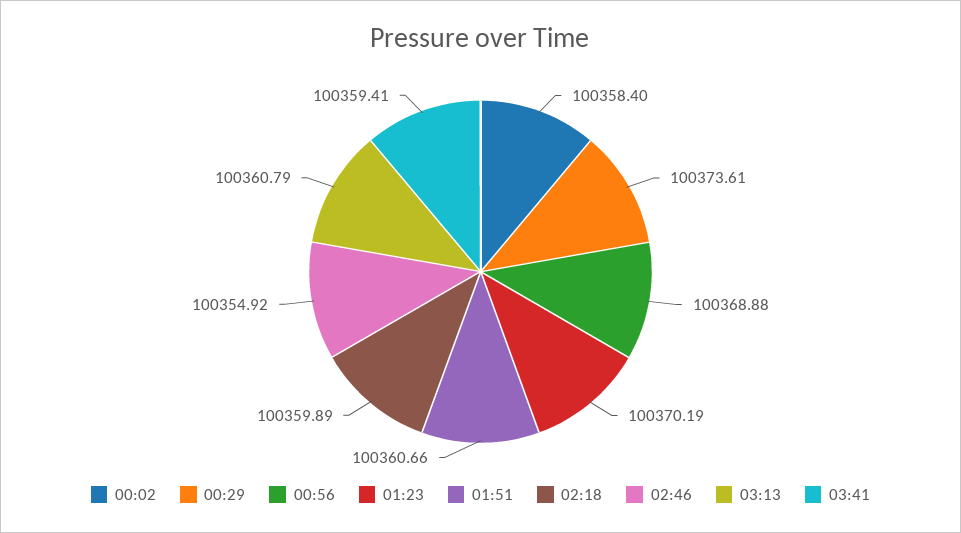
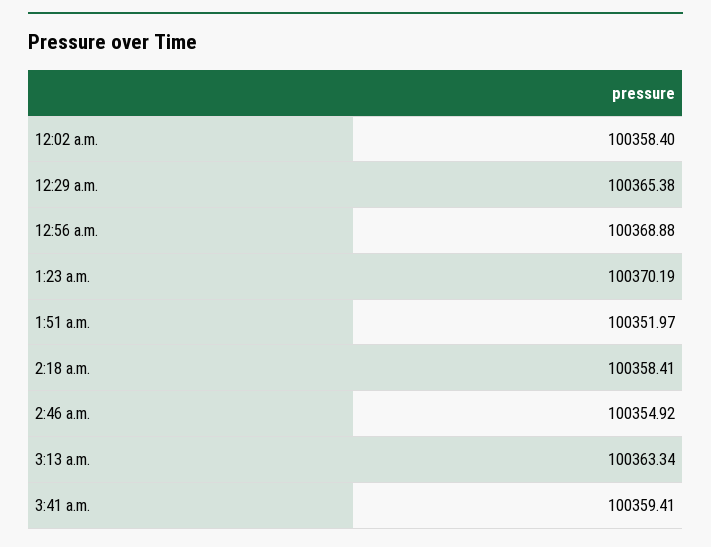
  {
    "00:02": 100358.4,
-   "00:29": 100373.61,
+   "00:29": 100365.38,
    "00:56": 100368.88,
    "01:23": 100370.19,
-   "01:51": 100360.66,
+   "01:51": 100351.97,
-   "02:18": 100359.89,
+   "02:18": 100358.41,
    "02:46": 100354.92,
-   "03:13": 100360.79,
+   "03:13": 100363.34,
    "03:41": 100359.41
  }

